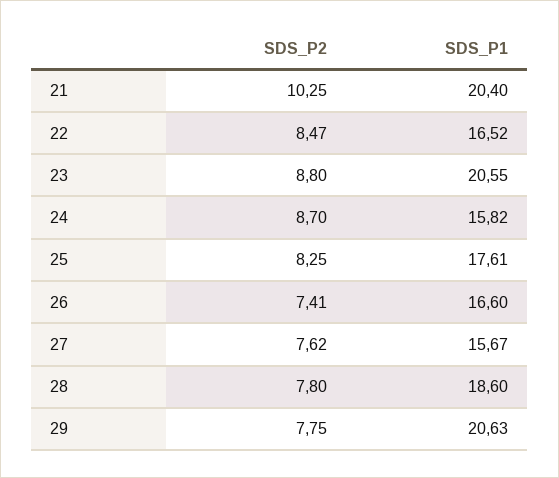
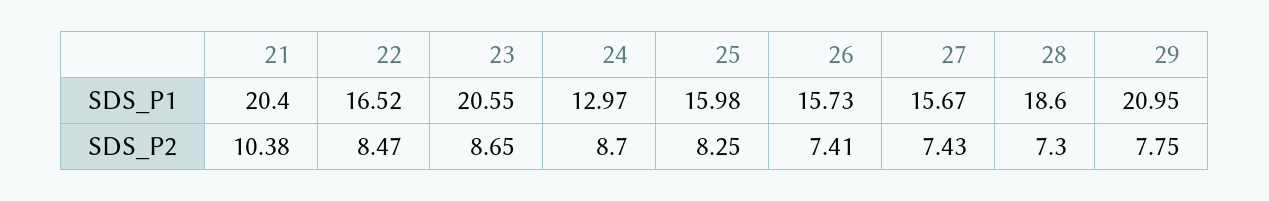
  {
    "SDS_P2": {
-     "21": 10.25,
+     "21": 10.38,
      "22": 8.47,
-     "23": 8.8,
+     "23": 8.65,
      "24": 8.7,
      "25": 8.25,
      "26": 7.41,
-     "27": 7.62,
+     "27": 7.43,
-     "28": 7.8,
+     "28": 7.3,
      "29": 7.75
    },
    "SDS_P1": {
      "21": 20.4,
      "22": 16.52,
      "23": 20.55,
-     "24": 15.82,
+     "24": 12.97,
-     "25": 17.61,
+     "25": 15.98,
-     "26": 16.6,
+     "26": 15.73,
      "27": 15.67,
      "28": 18.6,
-     "29": 20.63
+     "29": 20.95
    }
  }

